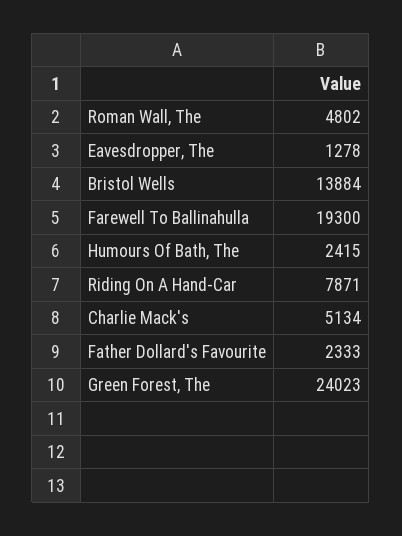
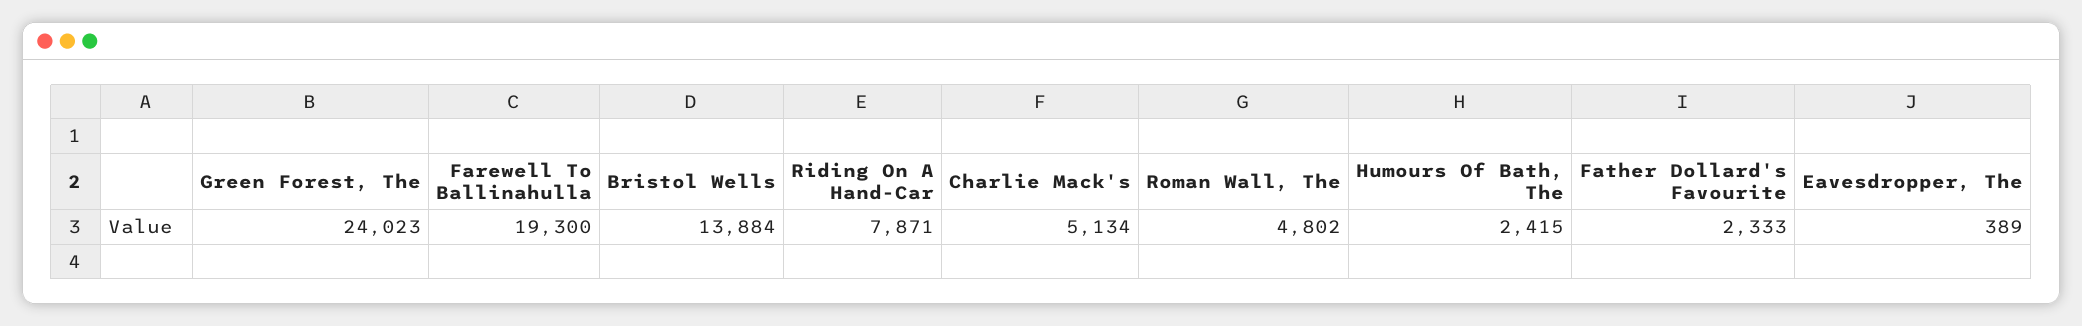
  {
    "Roman Wall, The": 4802,
-   "Eavesdropper, The": 1278,
+   "Eavesdropper, The": 389,
    "Bristol Wells": 13884,
    "Farewell To Ballinahulla": 19300,
    "Humours Of Bath, The": 2415,
    "Riding On A Hand-Car": 7871,
    "Charlie Mack's": 5134,
    "Father Dollard's Favourite": 2333,
    "Green Forest, The": 24023
  }

